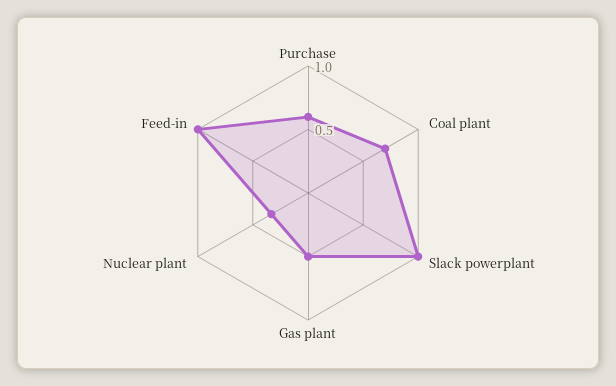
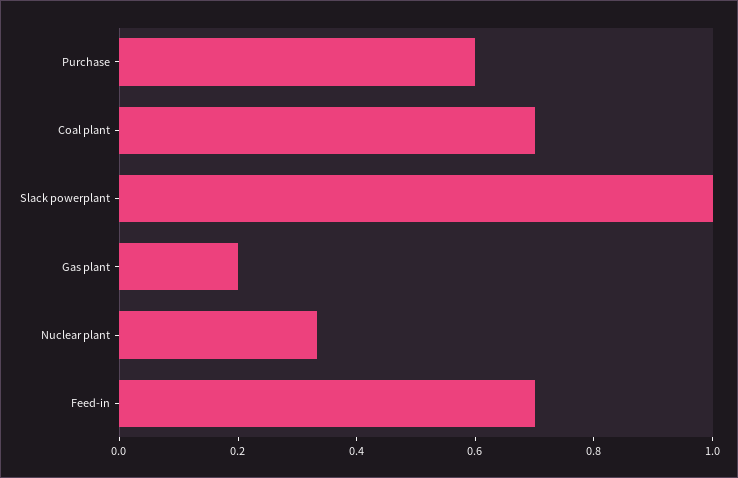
  {
    "Purchase": 0.6,
    "Coal plant": 0.7,
    "Slack powerplant": 1,
-   "Gas plant": 0.5,
+   "Gas plant": 0.2,
    "Nuclear plant": 0.35,
-   "Feed-in": 1
+   "Feed-in": 0.7
  }

